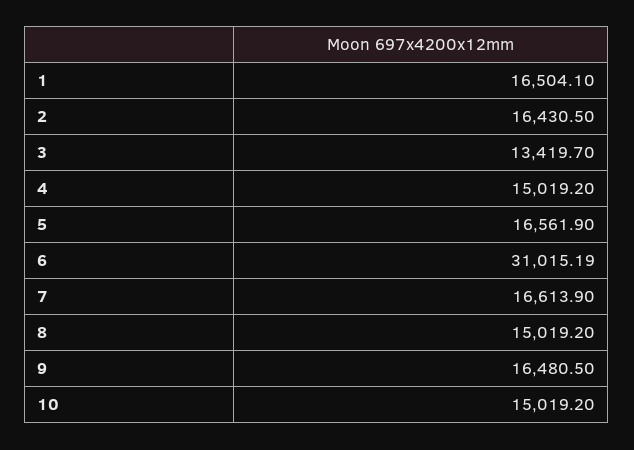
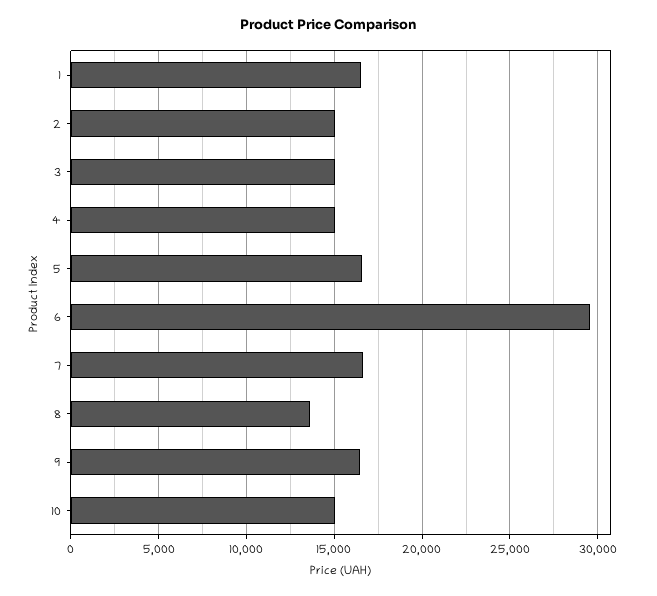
  {
    "1": 16504.1,
-   "2": 16430.5,
+   "2": 15000,
-   "3": 13419.7,
+   "3": 15000,
    "4": 15019.2,
    "5": 16561.9,
-   "6": 31015.19,
+   "6": 29500,
    "7": 16613.9,
-   "8": 15019.2,
+   "8": 13500,
    "9": 16480.5,
    "10": 15019.2
  }

